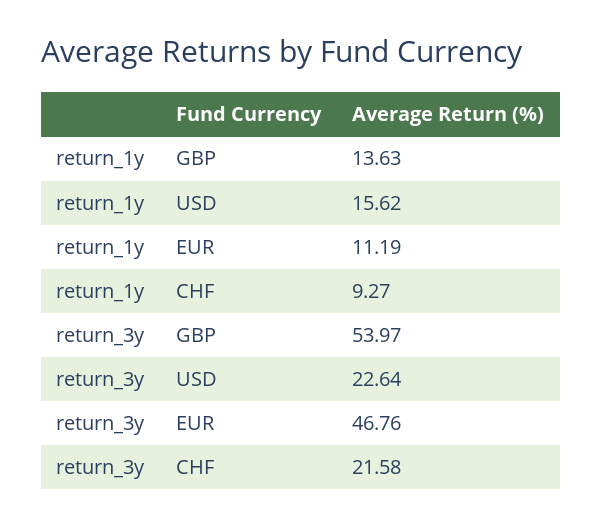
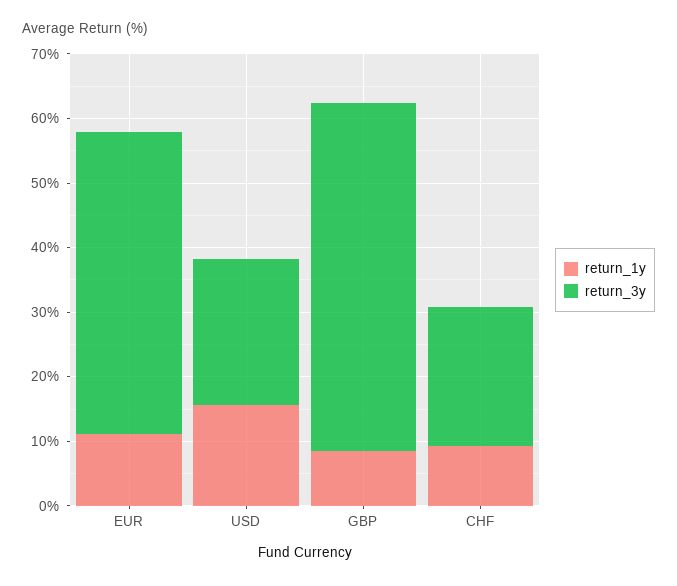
  {
    "return_1y": {
-     "GBP": 13.63,
+     "GBP": 8,
      "USD": 15.62,
      "EUR": 11.19,
      "CHF": 9.27
    },
    "return_3y": {
      "GBP": 53.97,
      "USD": 22.64,
      "EUR": 46.76,
      "CHF": 21.58
    }
  }

